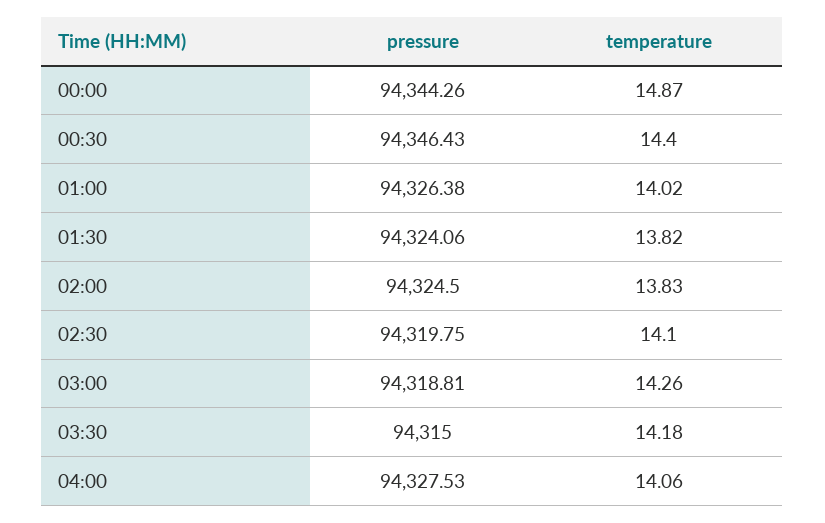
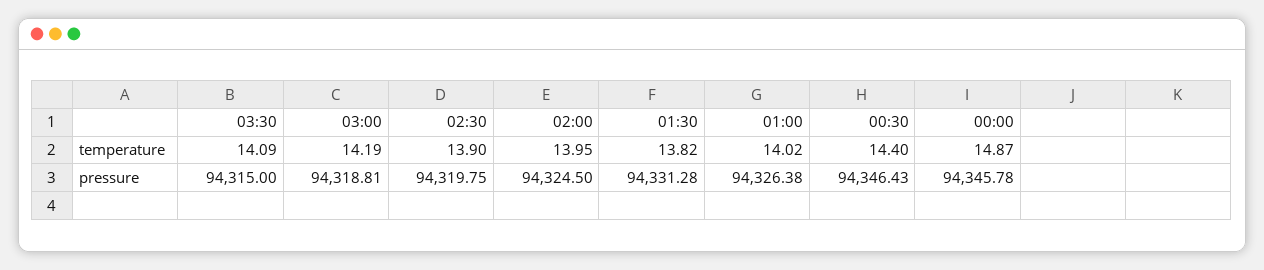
  {
    "pressure": {
-     "00:00": 94344.26,
+     "00:00": 94345.78,
      "00:30": 94346.43,
      "01:00": 94326.38,
-     "01:30": 94324.06,
+     "01:30": 94331.28,
      "02:00": 94324.5,
      "02:30": 94319.75,
      "03:00": 94318.81,
-     "03:30": 94315,
+     "03:30": 94315
-     "04:00": 94327.53
    },
    "temperature": {
      "00:00": 14.87,
      "00:30": 14.4,
      "01:00": 14.02,
      "01:30": 13.82,
-     "02:00": 13.83,
+     "02:00": 13.95,
-     "02:30": 14.1,
+     "02:30": 13.9,
-     "03:00": 14.26,
+     "03:00": 14.19,
-     "03:30": 14.18,
+     "03:30": 14.09
-     "04:00": 14.06
    }
  }

